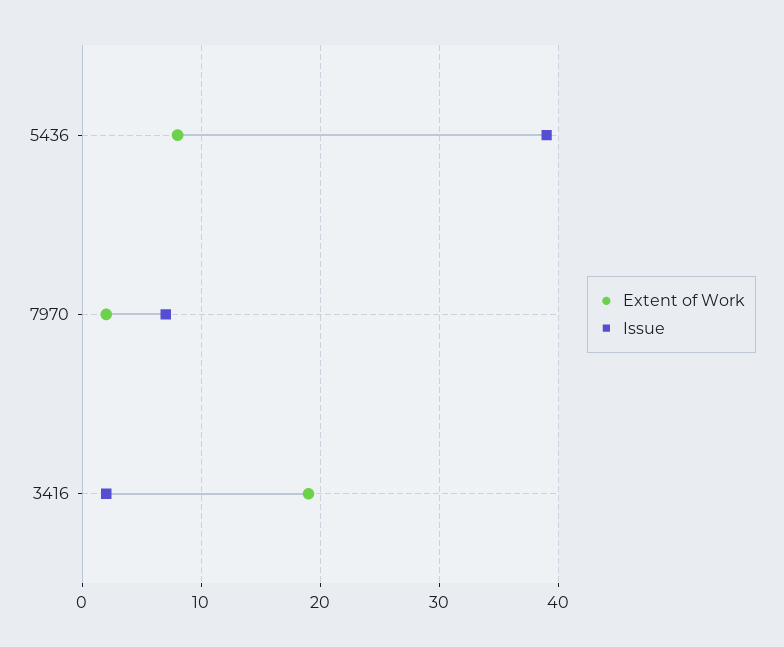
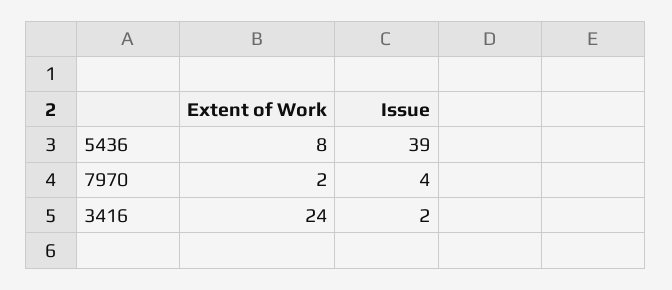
  {
    "Extent of Work": {
      "5436": 8,
      "7970": 2,
-     "3416": 19
+     "3416": 24
    },
    "Issue": {
      "5436": 39,
-     "7970": 7,
+     "7970": 4,
      "3416": 2
    }
  }

